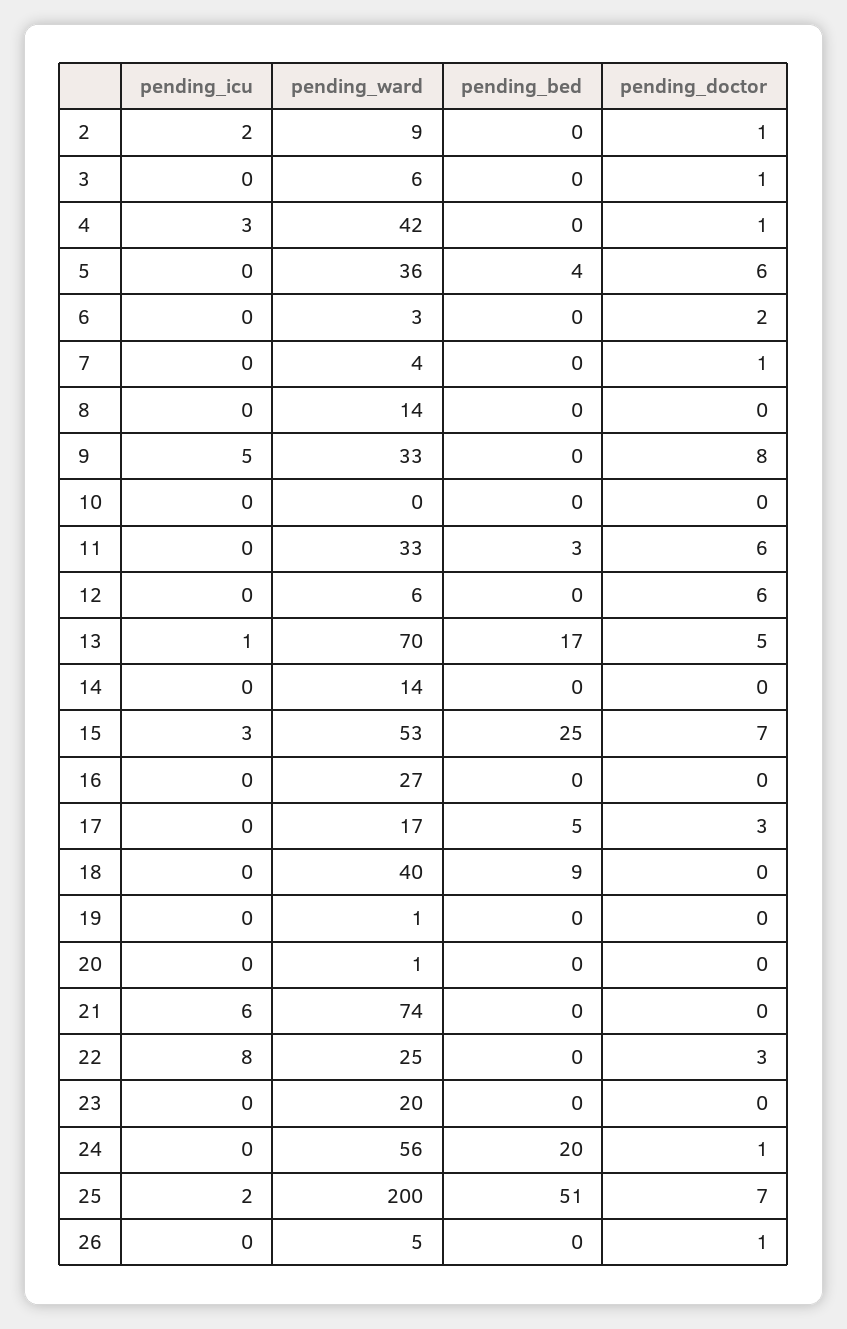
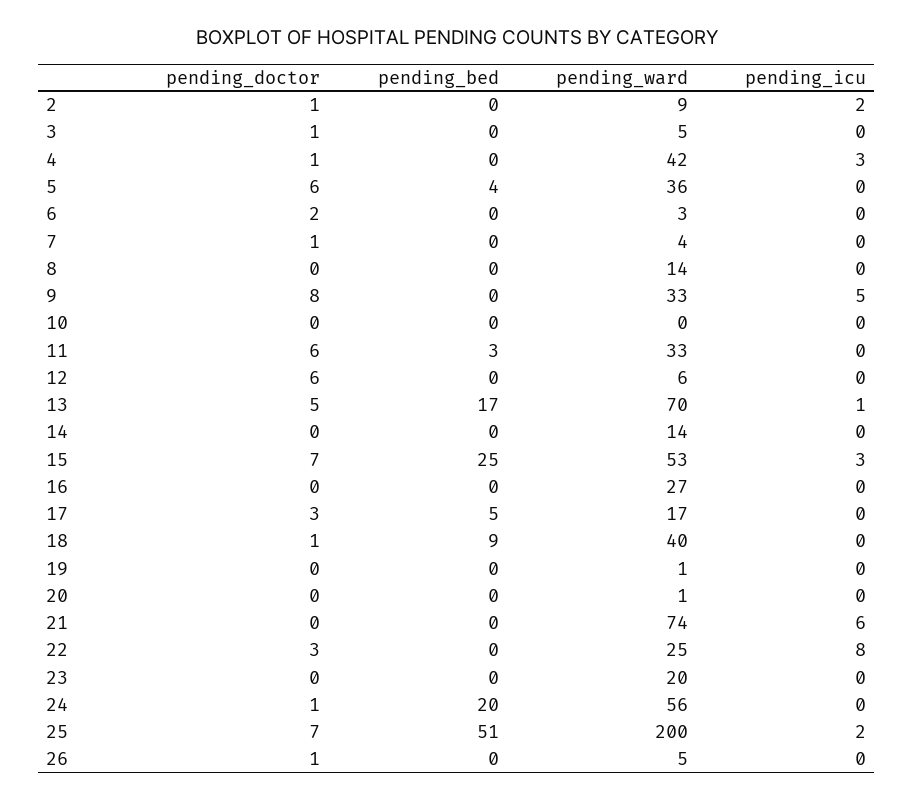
  {
    "pending_icu": {
      "2": 2,
      "3": 0,
      "4": 3,
      "5": 0,
      "6": 0,
      "7": 0,
      "8": 0,
      "9": 5,
      "10": 0,
      "11": 0,
      "12": 0,
      "13": 1,
      "14": 0,
      "15": 3,
      "16": 0,
      "17": 0,
      "18": 0,
      "19": 0,
      "20": 0,
      "21": 6,
      "22": 8,
      "23": 0,
      "24": 0,
      "25": 2,
      "26": 0
    },
    "pending_ward": {
      "2": 9,
-     "3": 6,
+     "3": 5,
      "4": 42,
      "5": 36,
      "6": 3,
      "7": 4,
      "8": 14,
      "9": 33,
      "10": 0,
      "11": 33,
      "12": 6,
      "13": 70,
      "14": 14,
      "15": 53,
      "16": 27,
      "17": 17,
      "18": 40,
      "19": 1,
      "20": 1,
      "21": 74,
      "22": 25,
      "23": 20,
      "24": 56,
      "25": 200,
      "26": 5
    },
    "pending_bed": {
      "2": 0,
      "3": 0,
      "4": 0,
      "5": 4,
      "6": 0,
      "7": 0,
      "8": 0,
      "9": 0,
      "10": 0,
      "11": 3,
      "12": 0,
      "13": 17,
      "14": 0,
      "15": 25,
      "16": 0,
      "17": 5,
      "18": 9,
      "19": 0,
      "20": 0,
      "21": 0,
      "22": 0,
      "23": 0,
      "24": 20,
      "25": 51,
      "26": 0
    },
    "pending_doctor": {
      "2": 1,
      "3": 1,
      "4": 1,
      "5": 6,
      "6": 2,
      "7": 1,
      "8": 0,
      "9": 8,
      "10": 0,
      "11": 6,
      "12": 6,
      "13": 5,
      "14": 0,
      "15": 7,
      "16": 0,
      "17": 3,
-     "18": 0,
+     "18": 1,
      "19": 0,
      "20": 0,
      "21": 0,
      "22": 3,
      "23": 0,
      "24": 1,
      "25": 7,
      "26": 1
    }
  }

